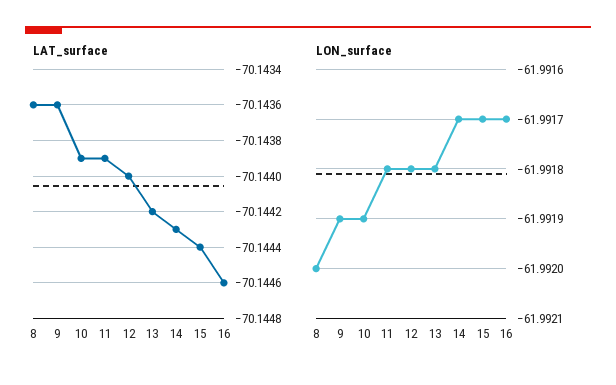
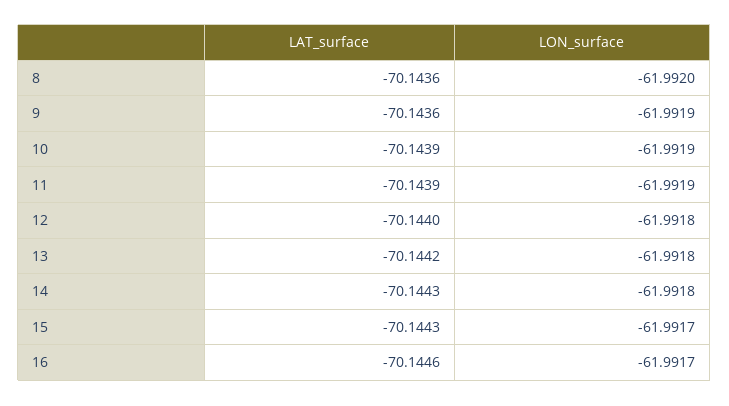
  {
    "LAT_surface": {
      "8": -70.1436,
      "9": -70.1436,
      "10": -70.1439,
      "11": -70.1439,
      "12": -70.144,
      "13": -70.1442,
      "14": -70.1443,
-     "15": -70.1444,
+     "15": -70.1443,
      "16": -70.1446
    },
    "LON_surface": {
      "8": -61.992,
      "9": -61.9919,
      "10": -61.9919,
-     "11": -61.9918,
+     "11": -61.9919,
      "12": -61.9918,
      "13": -61.9918,
-     "14": -61.9917,
+     "14": -61.9918,
      "15": -61.9917,
      "16": -61.9917
    }
  }

